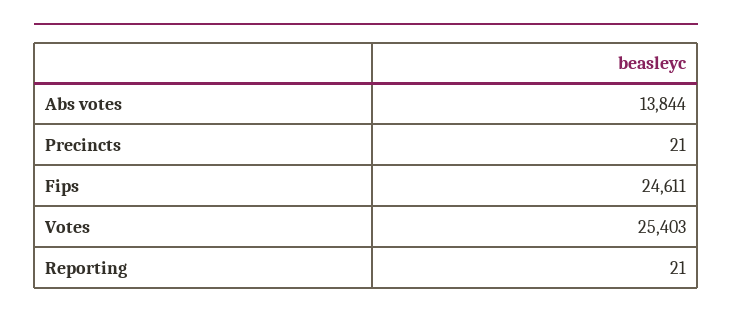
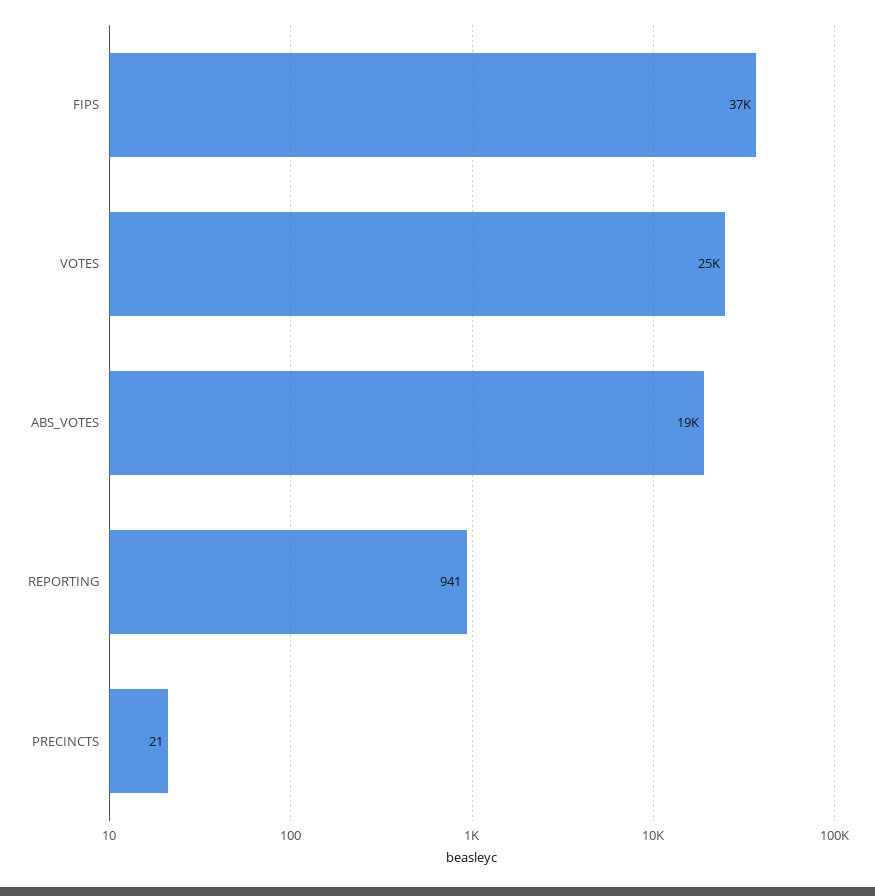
  {
-   "Abs votes": 13844,
+   "Abs votes": 19000,
    "Precincts": 21,
-   "Fips": 24611,
+   "Fips": 37000,
    "Votes": 25403,
-   "Reporting": 21
+   "Reporting": 941
  }

